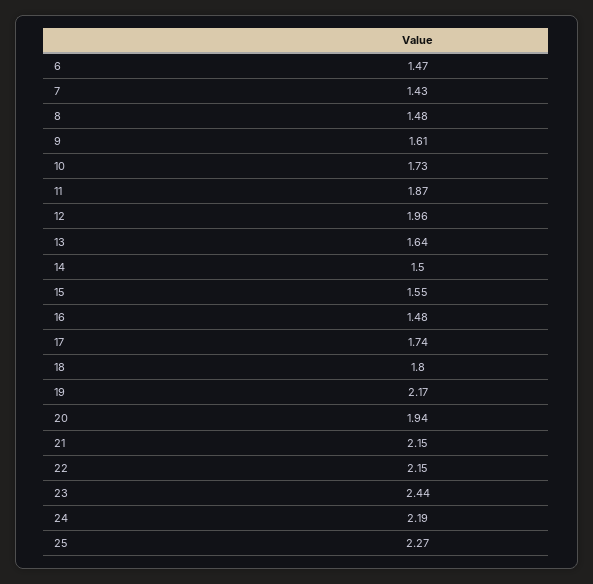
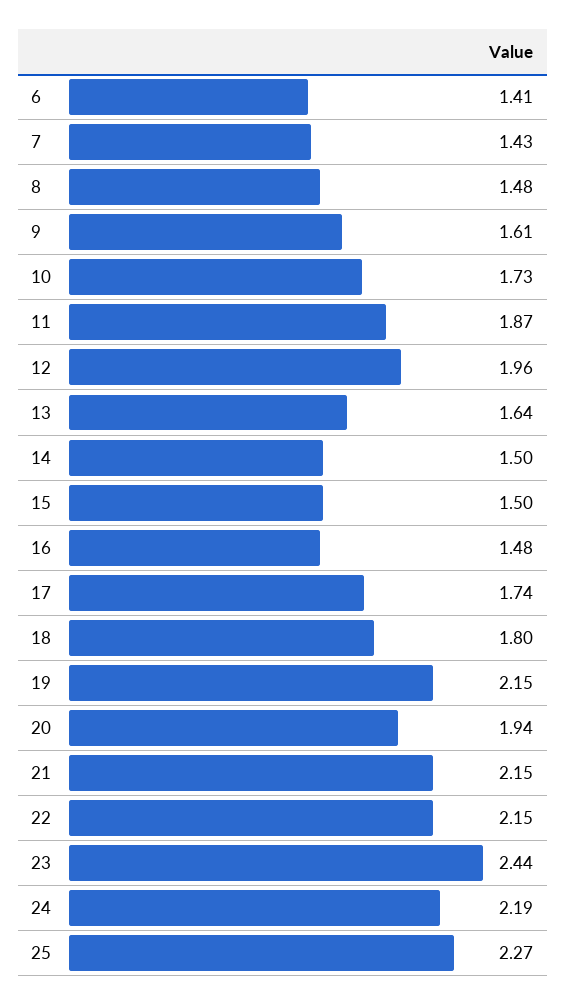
  {
-   "6": 1.47,
+   "6": 1.41,
    "7": 1.43,
    "8": 1.48,
    "9": 1.61,
    "10": 1.73,
    "11": 1.87,
    "12": 1.96,
    "13": 1.64,
    "14": 1.5,
-   "15": 1.55,
+   "15": 1.5,
    "16": 1.48,
    "17": 1.74,
    "18": 1.8,
-   "19": 2.17,
+   "19": 2.15,
    "20": 1.94,
    "21": 2.15,
    "22": 2.15,
    "23": 2.44,
    "24": 2.19,
    "25": 2.27
  }

